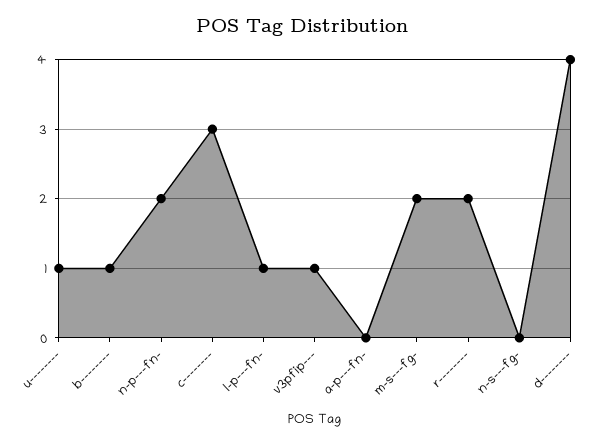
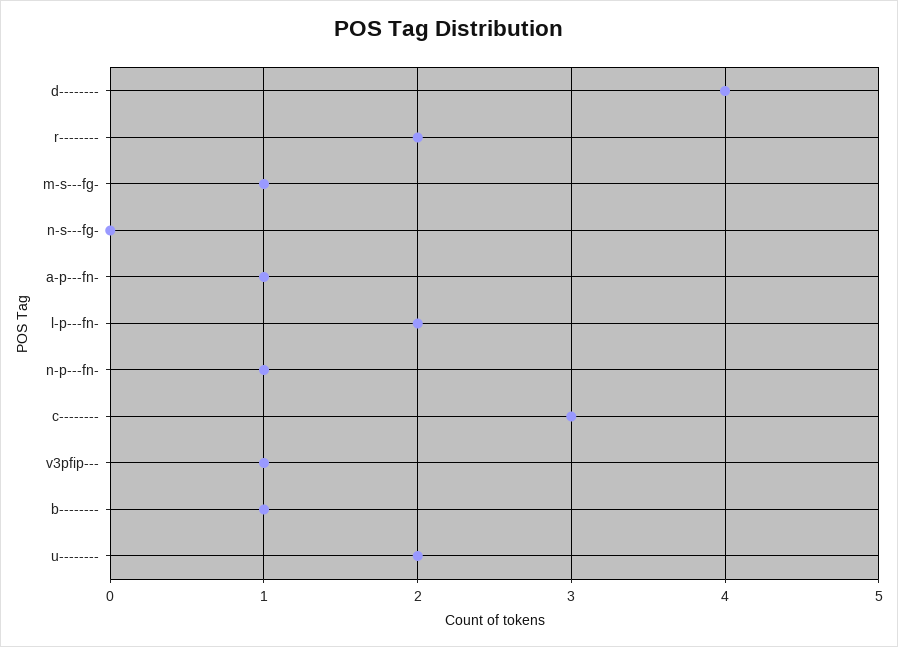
  {
-   "u--------": 1,
+   "u--------": 2,
    "b--------": 1,
-   "n-p---fn-": 2,
+   "n-p---fn-": 1,
    "c--------": 3,
-   "l-p---fn-": 1,
+   "l-p---fn-": 2,
    "v3pfip---": 1,
-   "a-p---fn-": 0,
+   "a-p---fn-": 1,
-   "m-s---fg-": 2,
+   "m-s---fg-": 1,
    "r--------": 2,
    "n-s---fg-": 0,
    "d--------": 4
  }

